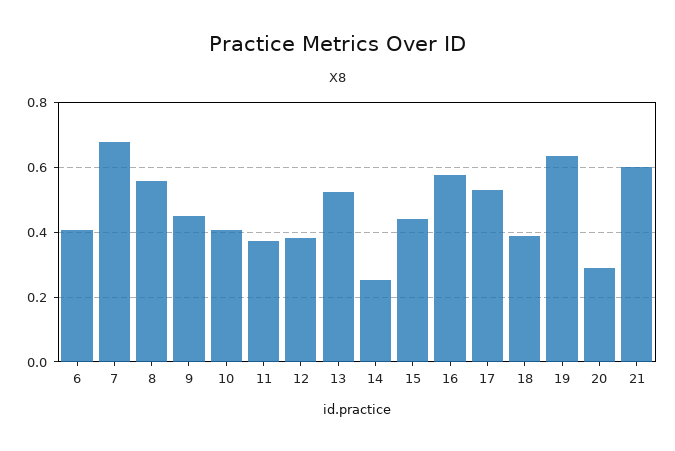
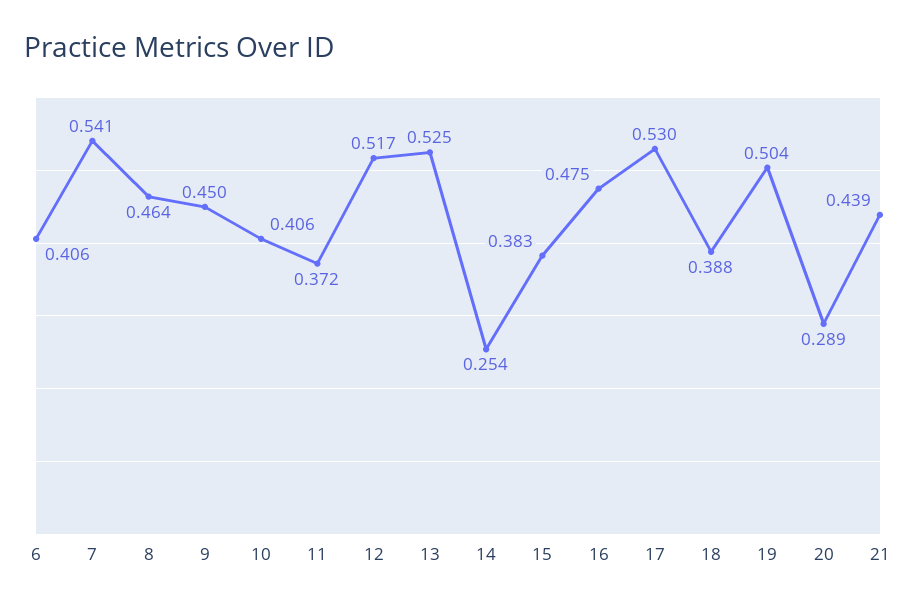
  {
    "6": 0.406,
-   "7": 0.68,
+   "7": 0.541,
-   "8": 0.56,
+   "8": 0.464,
    "9": 0.45,
    "10": 0.406,
    "11": 0.372,
-   "12": 0.38,
+   "12": 0.517,
    "13": 0.525,
    "14": 0.254,
-   "15": 0.44,
+   "15": 0.383,
-   "16": 0.58,
+   "16": 0.475,
    "17": 0.53,
    "18": 0.388,
-   "19": 0.64,
+   "19": 0.504,
    "20": 0.289,
-   "21": 0.6
+   "21": 0.439
  }

